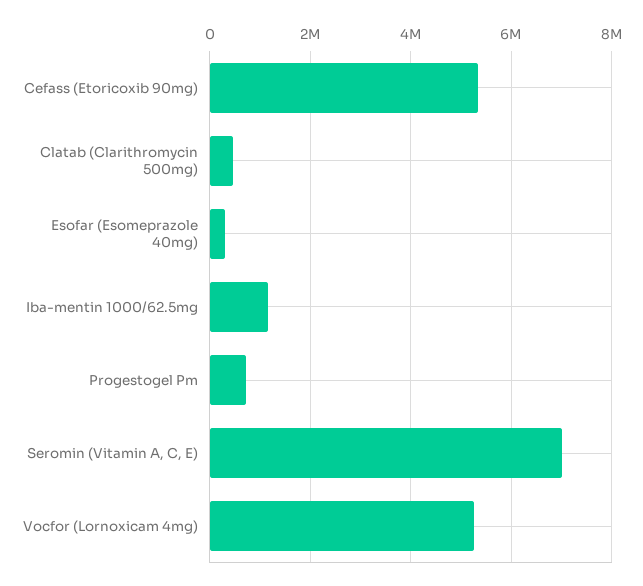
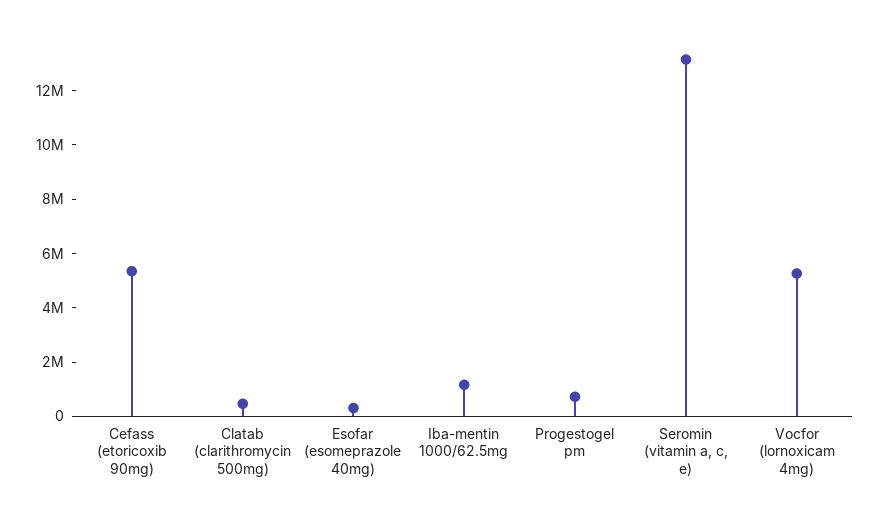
  {
    "Cefass (Etoricoxib 90mg)": 5400000,
    "Clatab (Clarithromycin 500mg)": 400000,
    "Esofar (Esomeprazole 40mg)": 400000,
    "Iba-mentin 1000/62.5mg": 1200000,
    "Progestogel Pm": 800000,
-   "Seromin (Vitamin A, C, E)": 7000000,
+   "Seromin (Vitamin A, C, E)": 13000000,
    "Vocfor (Lornoxicam 4mg)": 5200000
  }

